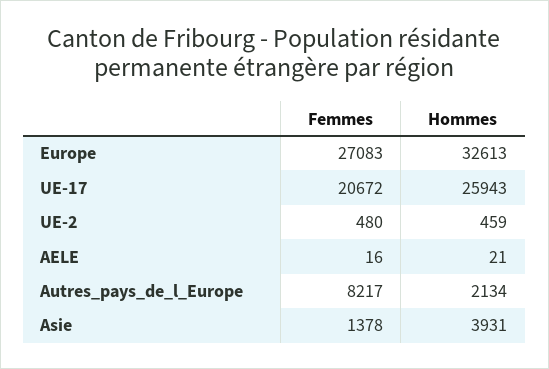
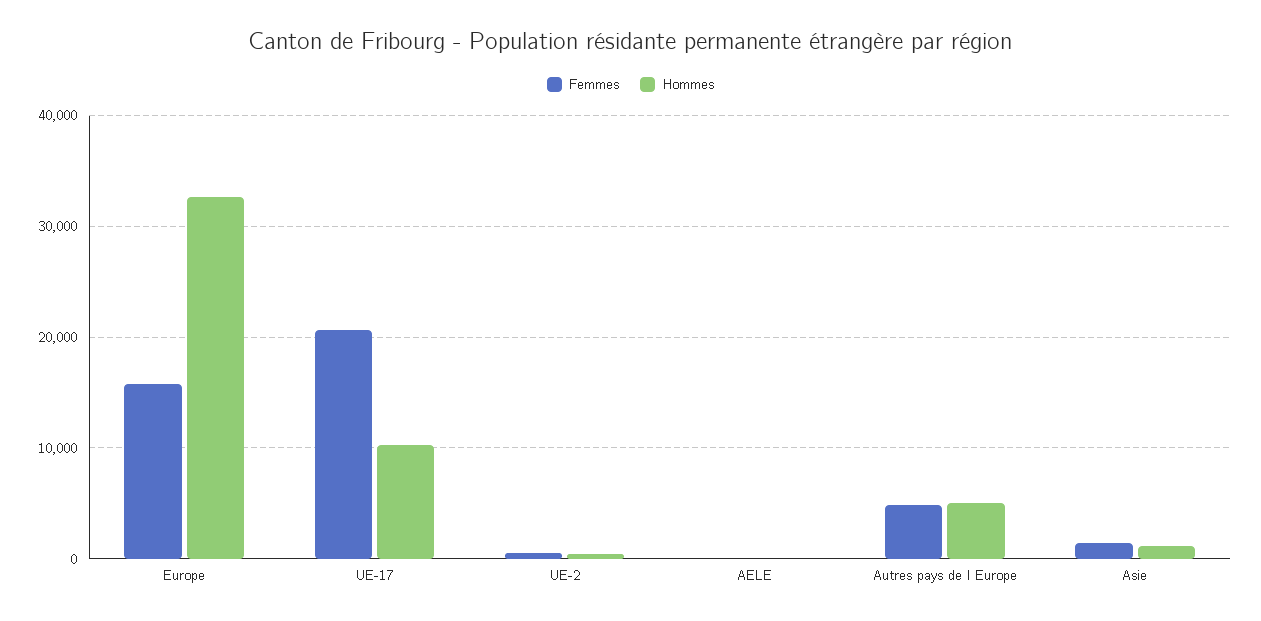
  {
    "Femmes": {
-     "Europe": 27083,
+     "Europe": 16000,
      "UE-17": 20672,
      "UE-2": 480,
      "AELE": 16,
-     "Autres_pays_de_l_Europe": 8217,
+     "Autres_pays_de_l_Europe": 5000,
      "Asie": 1378
    },
    "Hommes": {
      "Europe": 32613,
-     "UE-17": 25943,
+     "UE-17": 10000,
      "UE-2": 459,
      "AELE": 21,
-     "Autres_pays_de_l_Europe": 2134,
+     "Autres_pays_de_l_Europe": 5000,
-     "Asie": 3931
+     "Asie": 1000
    }
  }

